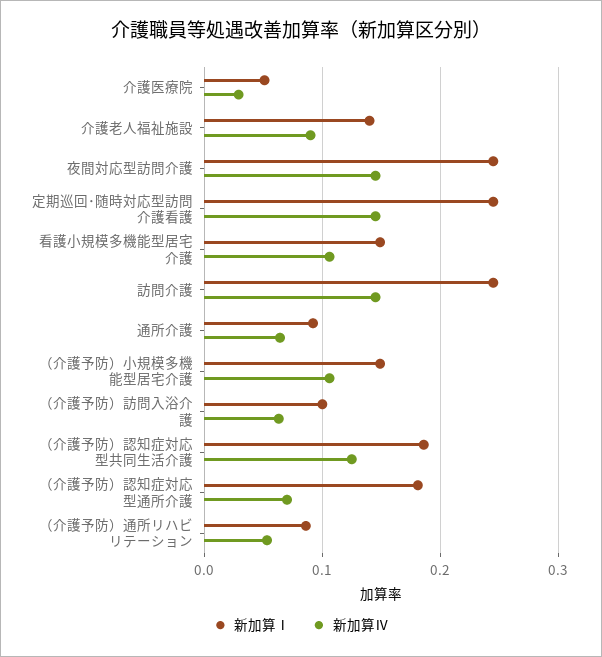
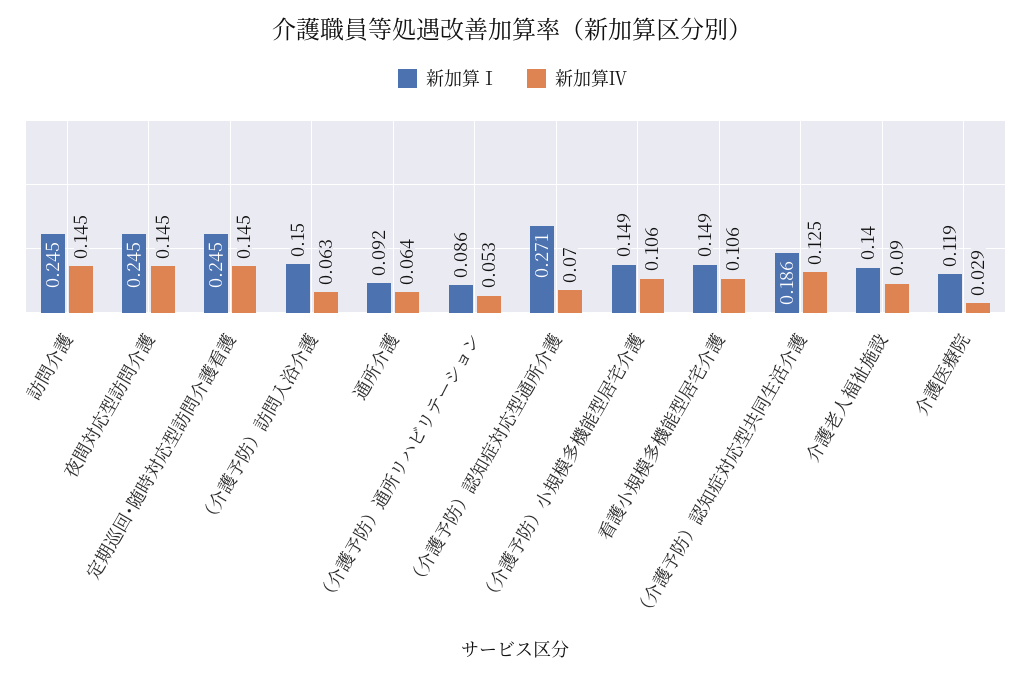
  {
    "新加算Ⅰ": {
-     "介護医療院": 0.05,
+     "介護医療院": 0.119,
      "介護老人福祉施設": 0.14,
      "夜間対応型訪問介護": 0.245,
      "定期巡回･随時対応型訪問介護看護": 0.245,
      "看護小規模多機能型居宅介護": 0.149,
      "訪問介護": 0.245,
      "通所介護": 0.092,
      "（介護予防）小規模多機能型居宅介護": 0.149,
-     "（介護予防）訪問入浴介護": 0.1,
+     "（介護予防）訪問入浴介護": 0.15,
      "（介護予防）認知症対応型共同生活介護": 0.186,
-     "（介護予防）認知症対応型通所介護": 0.18,
+     "（介護予防）認知症対応型通所介護": 0.271,
      "（介護予防）通所リハビリテーション": 0.086
    },
    "新加算Ⅳ": {
      "介護医療院": 0.029,
      "介護老人福祉施設": 0.09,
      "夜間対応型訪問介護": 0.145,
      "定期巡回･随時対応型訪問介護看護": 0.145,
      "看護小規模多機能型居宅介護": 0.106,
      "訪問介護": 0.145,
      "通所介護": 0.064,
      "（介護予防）小規模多機能型居宅介護": 0.106,
      "（介護予防）訪問入浴介護": 0.063,
      "（介護予防）認知症対応型共同生活介護": 0.125,
      "（介護予防）認知症対応型通所介護": 0.07,
      "（介護予防）通所リハビリテーション": 0.053
    }
  }

